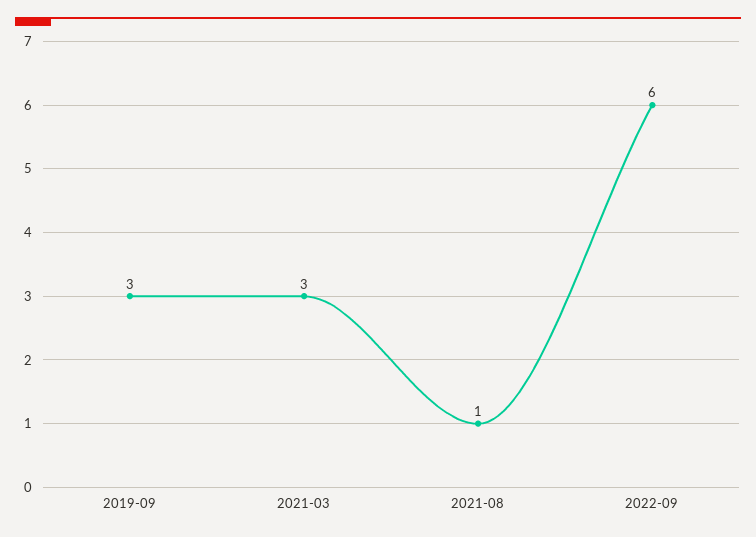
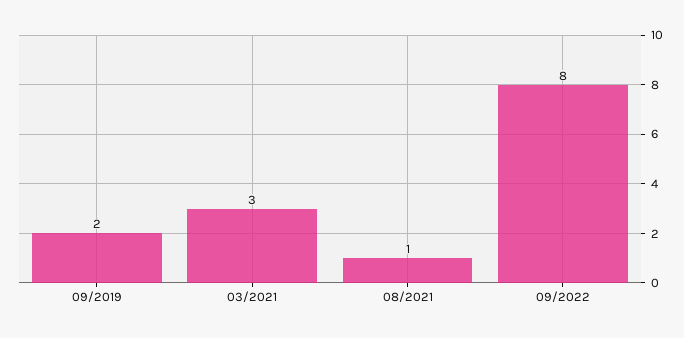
  {
-   "2019-09": 3,
+   "2019-09": 2,
    "2021-03": 3,
    "2021-08": 1,
-   "2022-09": 6
+   "2022-09": 8
  }

